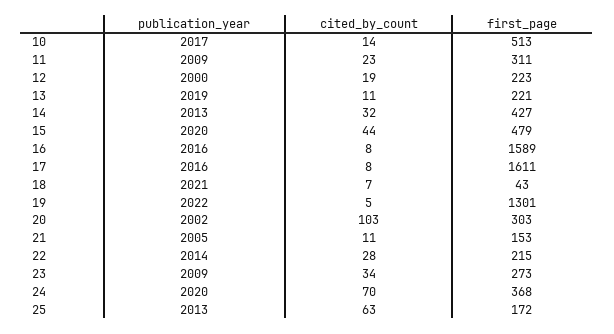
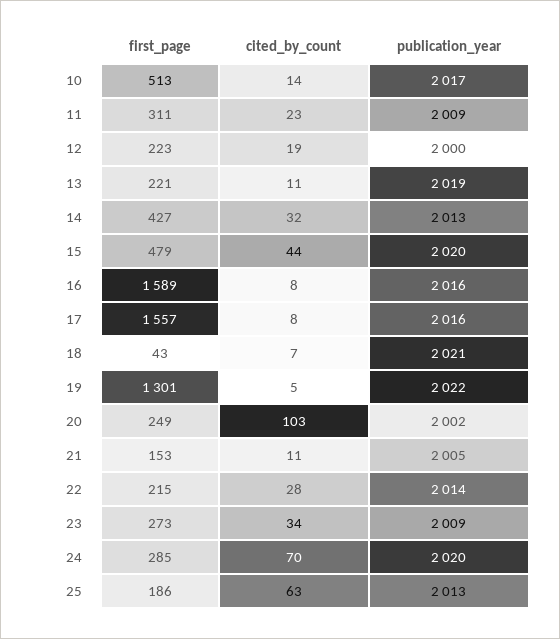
  {
    "publication_year": {
      "10": 2017,
      "11": 2009,
      "12": 2000,
      "13": 2019,
      "14": 2013,
      "15": 2020,
      "16": 2016,
      "17": 2016,
      "18": 2021,
      "19": 2022,
      "20": 2002,
      "21": 2005,
      "22": 2014,
      "23": 2009,
      "24": 2020,
      "25": 2013
    },
    "cited_by_count": {
      "10": 14,
      "11": 23,
      "12": 19,
      "13": 11,
      "14": 32,
      "15": 44,
      "16": 8,
      "17": 8,
      "18": 7,
      "19": 5,
      "20": 103,
      "21": 11,
      "22": 28,
      "23": 34,
      "24": 70,
      "25": 63
    },
    "first_page": {
      "10": 513,
      "11": 311,
      "12": 223,
      "13": 221,
      "14": 427,
      "15": 479,
      "16": 1589,
-     "17": 1611,
+     "17": 1557,
      "18": 43,
      "19": 1301,
-     "20": 303,
+     "20": 249,
      "21": 153,
      "22": 215,
      "23": 273,
-     "24": 368,
+     "24": 285,
-     "25": 172
+     "25": 186
    }
  }

